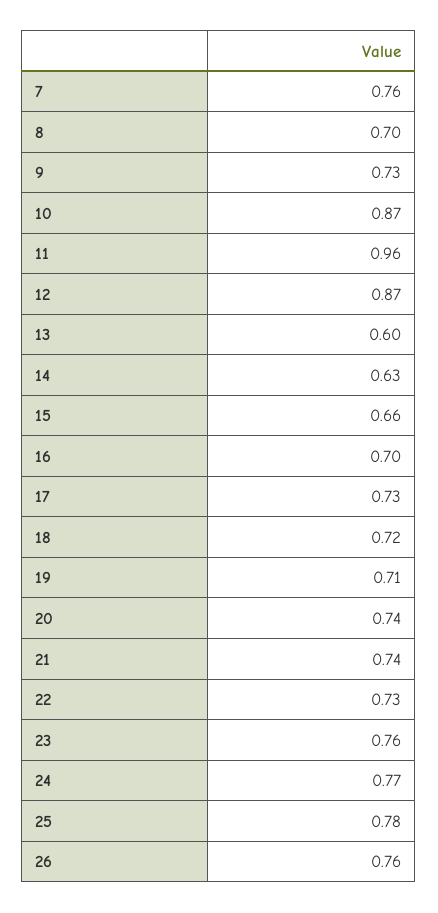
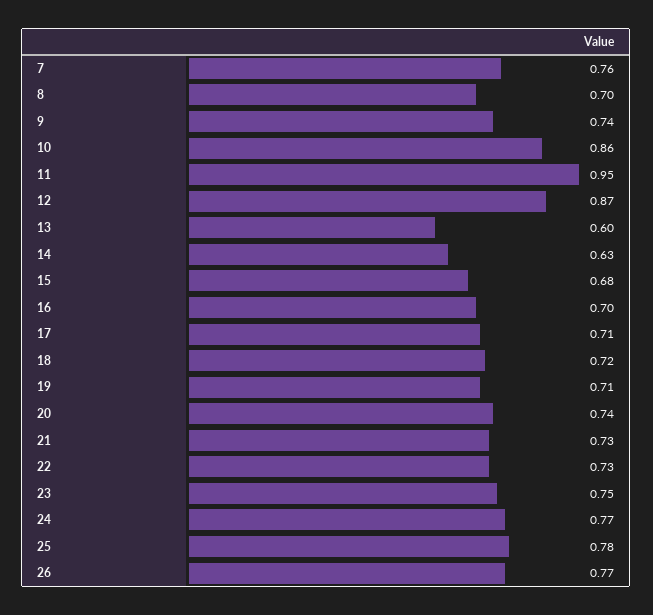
  {
    "7": 0.76,
    "8": 0.7,
-   "9": 0.73,
+   "9": 0.74,
-   "10": 0.87,
+   "10": 0.86,
-   "11": 0.96,
+   "11": 0.95,
    "12": 0.87,
    "13": 0.6,
    "14": 0.63,
-   "15": 0.66,
+   "15": 0.68,
    "16": 0.7,
-   "17": 0.73,
+   "17": 0.71,
    "18": 0.72,
    "19": 0.71,
    "20": 0.74,
-   "21": 0.74,
+   "21": 0.73,
    "22": 0.73,
-   "23": 0.76,
+   "23": 0.75,
    "24": 0.77,
    "25": 0.78,
-   "26": 0.76
+   "26": 0.77
  }

